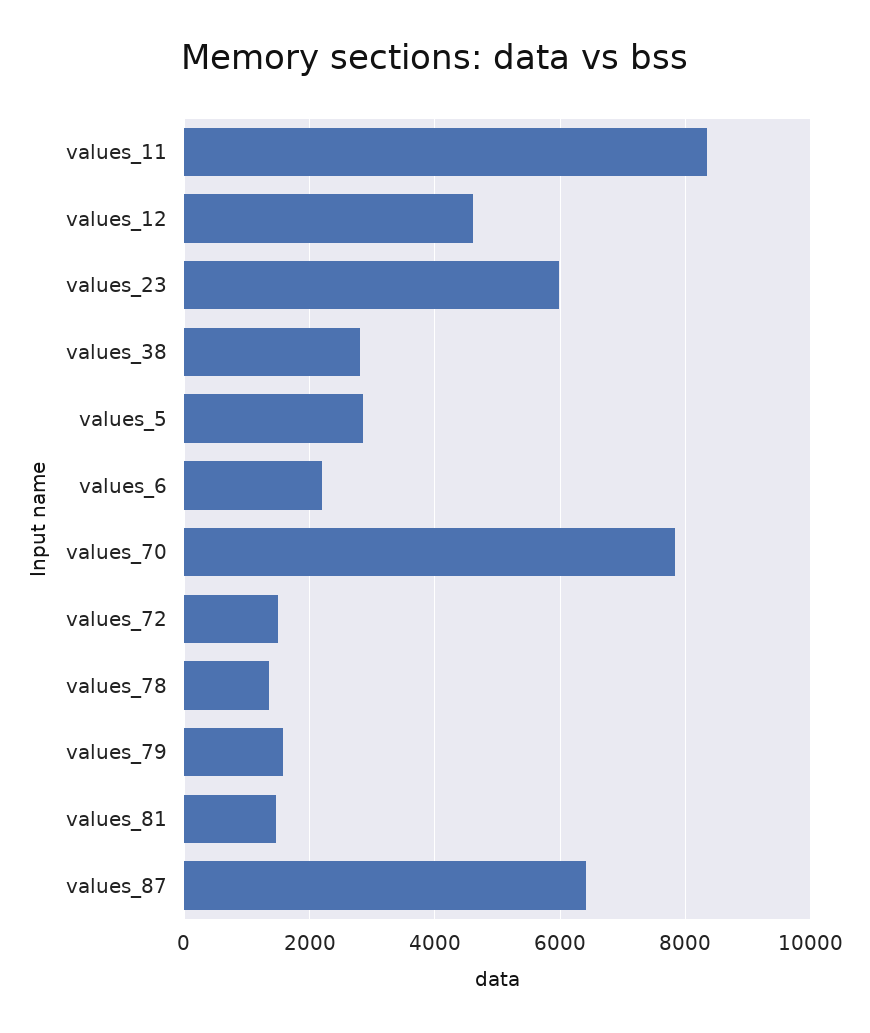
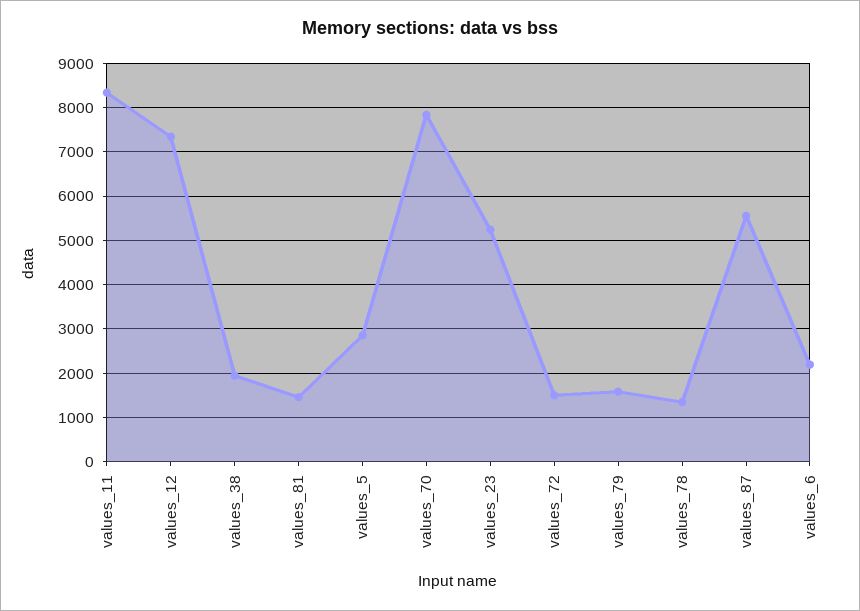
  {
    "values_11": 8400,
-   "values_12": 4600,
+   "values_12": 7400,
-   "values_23": 6000,
+   "values_23": 5200,
-   "values_38": 2800,
+   "values_38": 2000,
    "values_5": 2800,
    "values_6": 2200,
    "values_70": 7800,
    "values_72": 1400,
    "values_78": 1400,
    "values_79": 1600,
    "values_81": 1400,
-   "values_87": 6400
+   "values_87": 5600
  }

